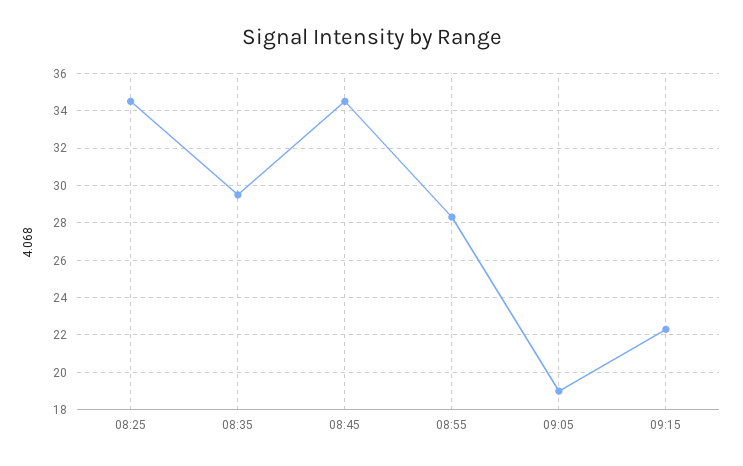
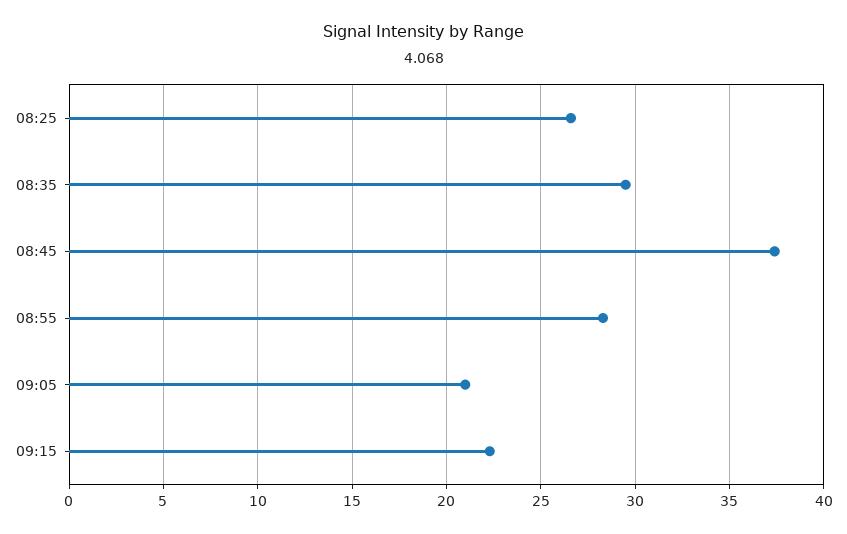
  {
-   "08:25": 34.5,
+   "08:25": 26.5,
    "08:35": 29.5,
-   "08:45": 34.5,
+   "08:45": 37.5,
    "08:55": 28.5,
-   "09:05": 19,
+   "09:05": 21,
    "09:15": 22.5
  }

